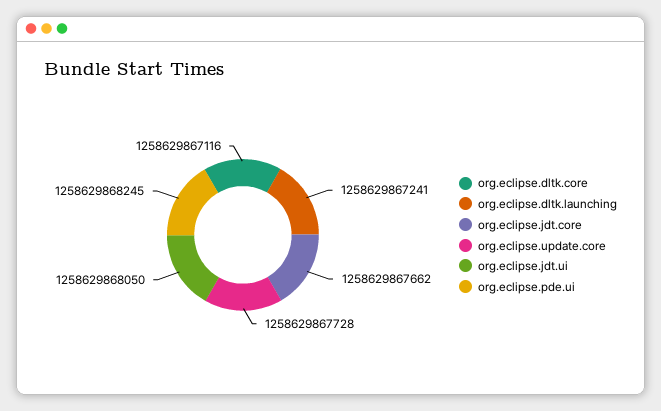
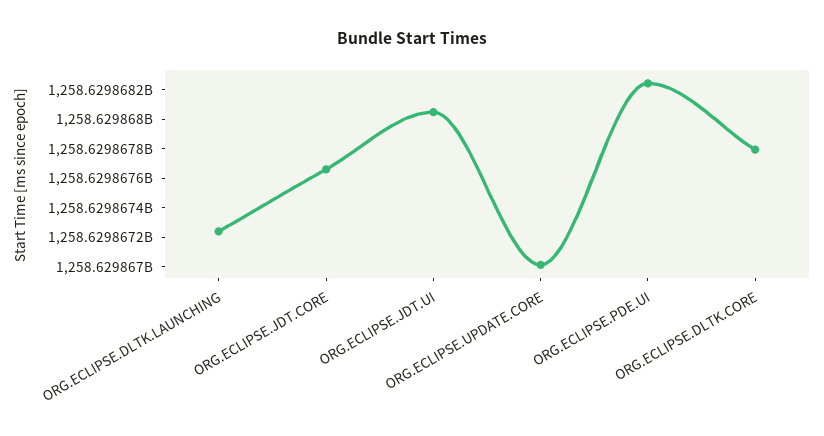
  {
-   "org.eclipse.dltk.core": 1258629867116,
+   "org.eclipse.dltk.core": 1258629867800,
    "org.eclipse.dltk.launching": 1258629867241,
    "org.eclipse.jdt.core": 1258629867662,
-   "org.eclipse.update.core": 1258629867728,
+   "org.eclipse.update.core": 1258629867000,
    "org.eclipse.jdt.ui": 1258629868050,
    "org.eclipse.pde.ui": 1258629868245
  }

